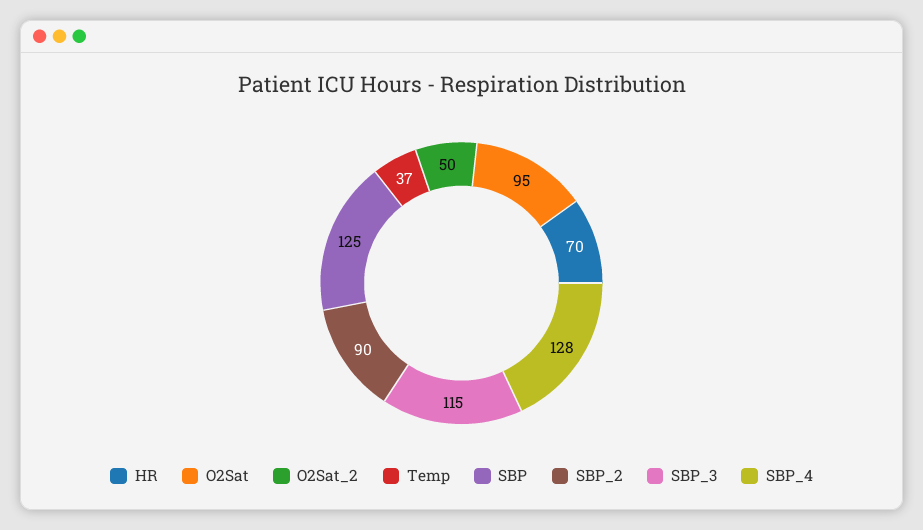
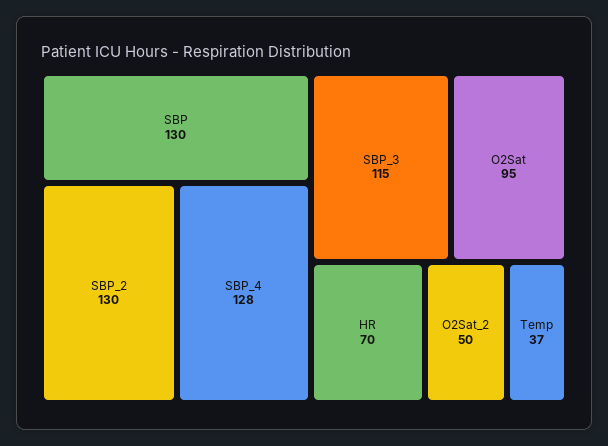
  {
    "HR": 70,
    "O2Sat": 95,
    "O2Sat_2": 50,
    "Temp": 37,
-   "SBP": 125,
+   "SBP": 130,
-   "SBP_2": 90,
+   "SBP_2": 130,
    "SBP_3": 115,
    "SBP_4": 128
  }

